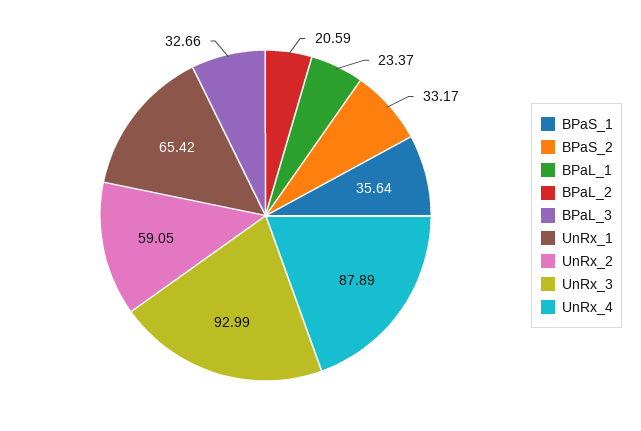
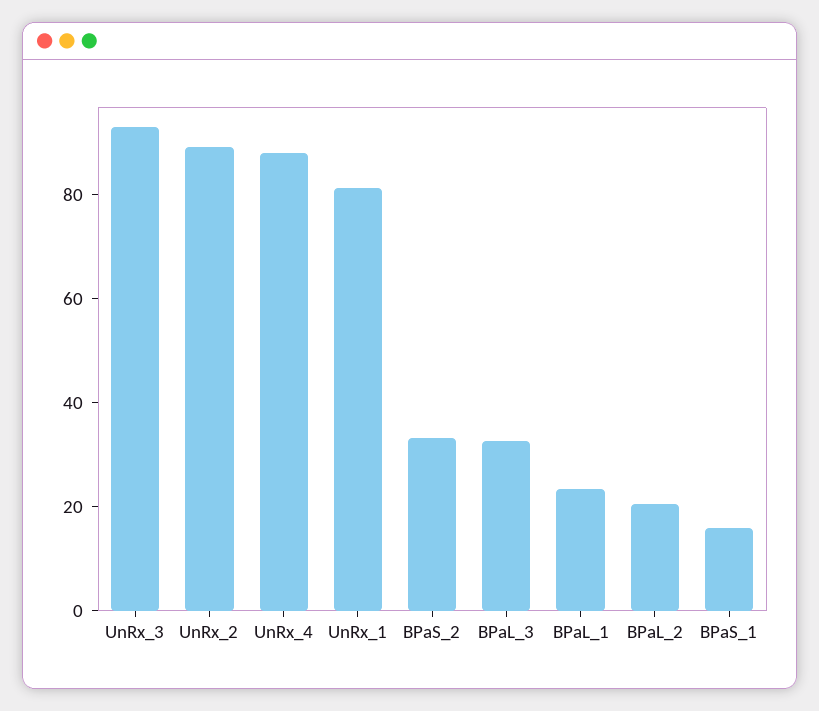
  {
-   "BPaS_1": 35.64,
+   "BPaS_1": 15,
    "BPaS_2": 33.17,
    "BPaL_1": 23.37,
    "BPaL_2": 20.59,
    "BPaL_3": 32.66,
-   "UnRx_1": 65.42,
+   "UnRx_1": 80,
-   "UnRx_2": 59.05,
+   "UnRx_2": 90,
    "UnRx_3": 92.99,
    "UnRx_4": 87.89
  }

